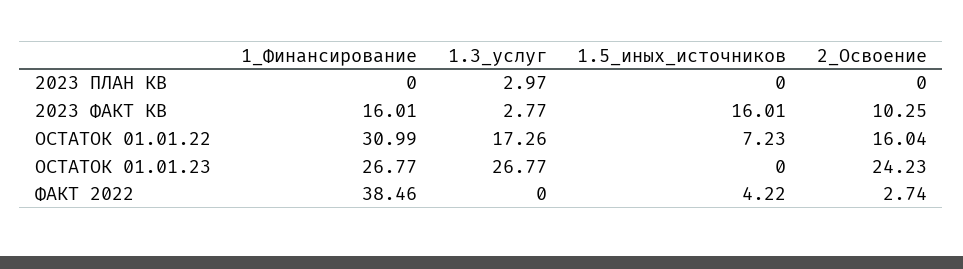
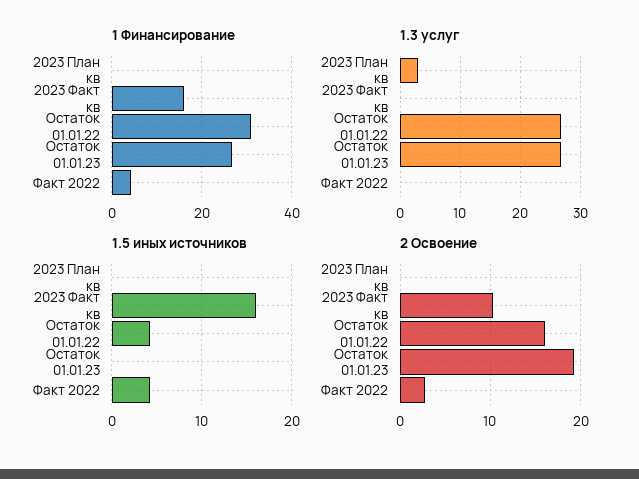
  {
    "1_Финансирование": {
      "2023 ПЛАН КВ": 0,
      "2023 ФАКТ КВ": 16.01,
      "ОСТАТОК 01.01.22": 30.99,
      "ОСТАТОК 01.01.23": 26.77,
-     "ФАКТ 2022": 38.46
+     "ФАКТ 2022": 4
    },
    "1.3_услуг": {
      "2023 ПЛАН КВ": 2.97,
-     "2023 ФАКТ КВ": 2.77,
+     "2023 ФАКТ КВ": 0,
-     "ОСТАТОК 01.01.22": 17.26,
+     "ОСТАТОК 01.01.22": 27,
      "ОСТАТОК 01.01.23": 26.77,
      "ФАКТ 2022": 0
    },
    "1.5_иных_источников": {
      "2023 ПЛАН КВ": 0,
      "2023 ФАКТ КВ": 16.01,
-     "ОСТАТОК 01.01.22": 7.23,
+     "ОСТАТОК 01.01.22": 4,
      "ОСТАТОК 01.01.23": 0,
      "ФАКТ 2022": 4.22
    },
    "2_Освоение": {
      "2023 ПЛАН КВ": 0,
      "2023 ФАКТ КВ": 10.25,
      "ОСТАТОК 01.01.22": 16.04,
-     "ОСТАТОК 01.01.23": 24.23,
+     "ОСТАТОК 01.01.23": 19,
      "ФАКТ 2022": 2.74
    }
  }

